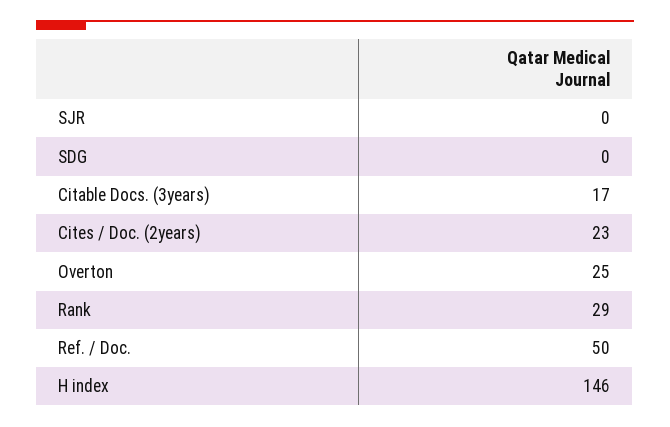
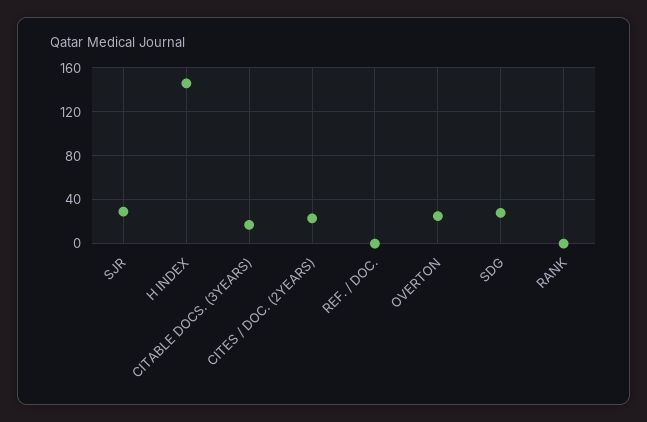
  {
-   "SJR": 0,
+   "SJR": 30,
-   "SDG": 0,
+   "SDG": 30,
    "Citable Docs. (3years)": 17,
    "Cites / Doc. (2years)": 23,
    "Overton": 25,
-   "Rank": 29,
+   "Rank": 0,
-   "Ref. / Doc.": 50,
+   "Ref. / Doc.": 0,
    "H index": 146
  }

